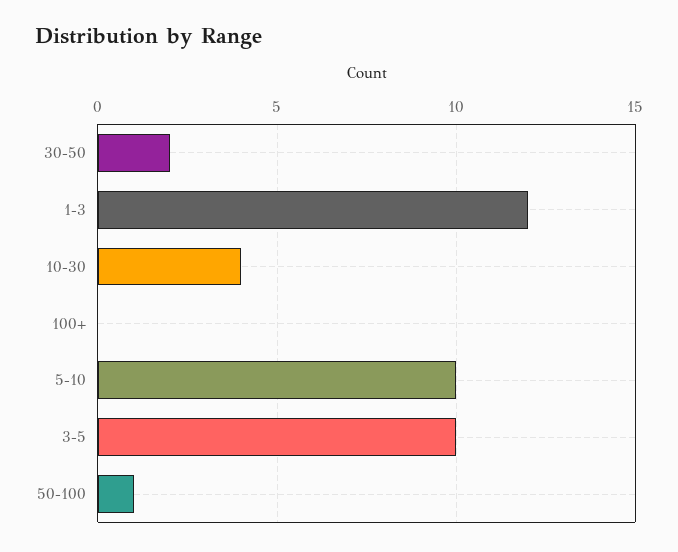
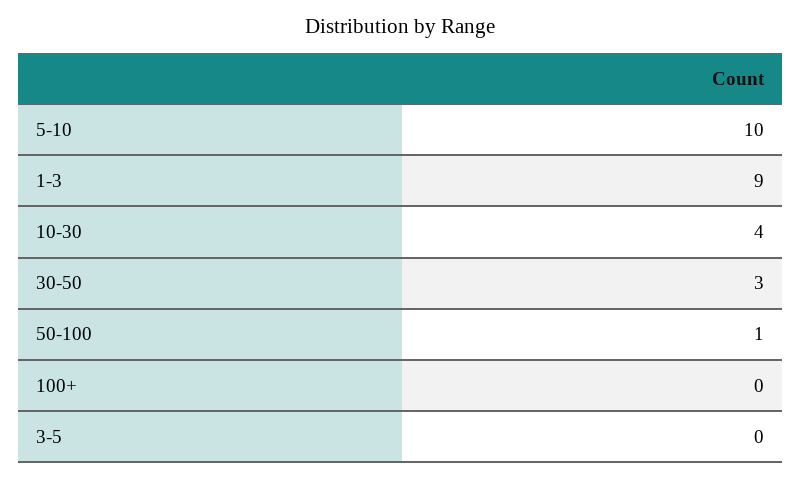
  {
-   "30-50": 2,
+   "30-50": 3,
-   "1-3": 12,
+   "1-3": 9,
    "10-30": 4,
    "100+": 0,
    "5-10": 10,
-   "3-5": 10,
+   "3-5": 0,
    "50-100": 1
  }

